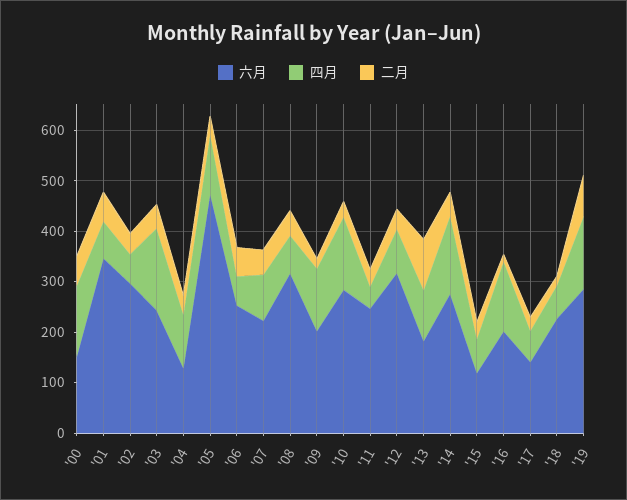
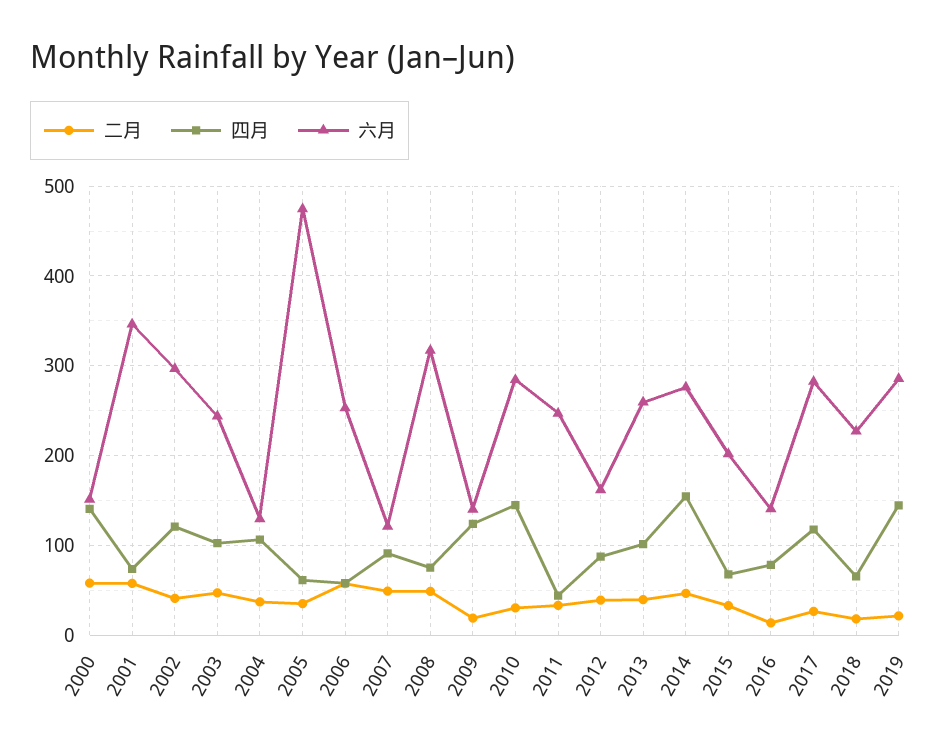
  {
    "六月": {
      "'00": 150,
      "'01": 350,
      "'02": 300,
      "'03": 240,
      "'04": 130,
      "'05": 470,
      "'06": 250,
-     "'07": 220,
+     "'07": 120,
      "'08": 320,
-     "'09": 200,
+     "'09": 140,
      "'10": 280,
      "'11": 250,
-     "'12": 320,
+     "'12": 160,
-     "'13": 180,
+     "'13": 260,
      "'14": 280,
-     "'15": 120,
+     "'15": 200,
-     "'16": 200,
+     "'16": 140,
-     "'17": 140,
+     "'17": 280,
      "'18": 230,
      "'19": 290
    },
    "四月": {
      "'00": 140,
      "'01": 70,
-     "'02": 60,
+     "'02": 120,
-     "'03": 160,
+     "'03": 100,
      "'04": 110,
-     "'05": 120,
+     "'05": 60,
      "'06": 60,
      "'07": 90,
      "'08": 70,
      "'09": 120,
      "'10": 140,
      "'11": 40,
      "'12": 90,
      "'13": 100,
      "'14": 150,
      "'15": 70,
-     "'16": 140,
+     "'16": 80,
-     "'17": 60,
+     "'17": 120,
      "'18": 70,
      "'19": 140
    },
    "二月": {
      "'00": 60,
      "'01": 60,
      "'02": 40,
      "'03": 50,
      "'04": 40,
      "'05": 30,
      "'06": 60,
      "'07": 50,
      "'08": 50,
      "'09": 20,
      "'10": 30,
      "'11": 30,
      "'12": 40,
-     "'13": 100,
+     "'13": 40,
      "'14": 50,
      "'15": 30,
      "'16": 10,
      "'17": 30,
      "'18": 20,
-     "'19": 80
+     "'19": 20
    }
  }

